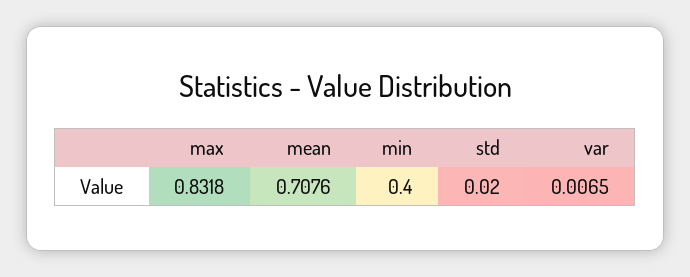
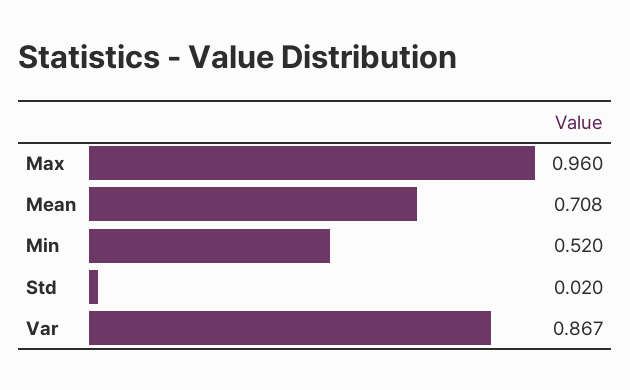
  {
-   "max": 0.8318,
+   "max": 0.96,
    "mean": 0.7076,
-   "min": 0.4,
+   "min": 0.52,
    "std": 0.02,
-   "var": 0.0065
+   "var": 0.867
  }

